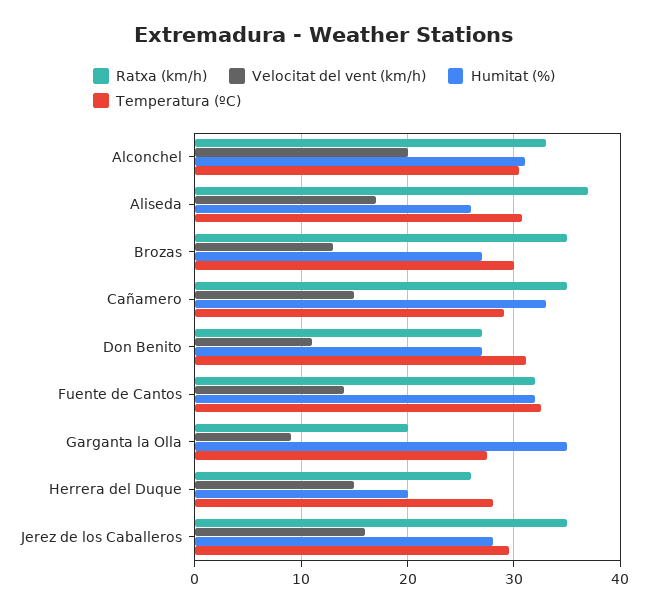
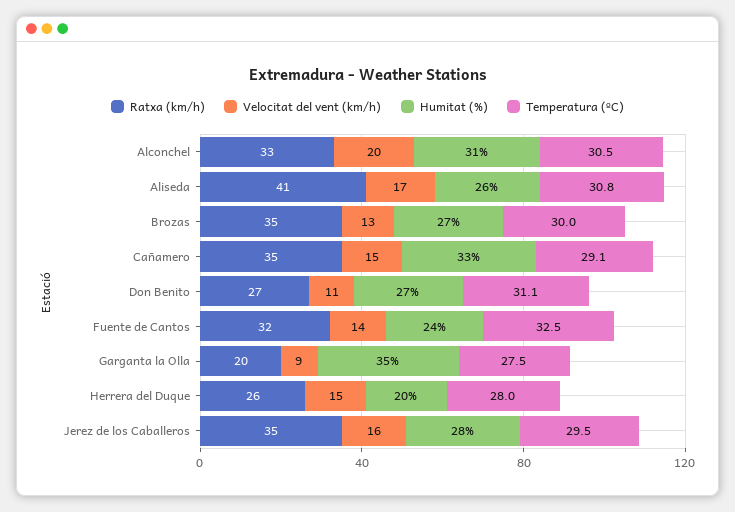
  {
    "Ratxa (km/h)": {
      "Alconchel": 33,
-     "Aliseda": 37,
+     "Aliseda": 41,
      "Brozas": 35,
      "Cañamero": 35,
      "Don Benito": 27,
      "Fuente de Cantos": 32,
      "Garganta la Olla": 20,
      "Herrera del Duque": 26,
      "Jerez de los Caballeros": 35
    },
    "Velocitat del vent (km/h)": {
      "Alconchel": 20,
      "Aliseda": 17,
      "Brozas": 13,
      "Cañamero": 15,
      "Don Benito": 11,
      "Fuente de Cantos": 14,
      "Garganta la Olla": 9,
      "Herrera del Duque": 15,
      "Jerez de los Caballeros": 16
    },
    "Humitat (%)": {
      "Alconchel": 31,
      "Aliseda": 26,
      "Brozas": 27,
      "Cañamero": 33,
      "Don Benito": 27,
-     "Fuente de Cantos": 32,
+     "Fuente de Cantos": 24,
      "Garganta la Olla": 35,
      "Herrera del Duque": 20,
      "Jerez de los Caballeros": 28
    },
    "Temperatura (ºC)": {
      "Alconchel": 30.5,
      "Aliseda": 30.8,
      "Brozas": 30,
      "Cañamero": 29.1,
      "Don Benito": 31.1,
      "Fuente de Cantos": 32.5,
      "Garganta la Olla": 27.5,
      "Herrera del Duque": 28,
      "Jerez de los Caballeros": 29.5
    }
  }

